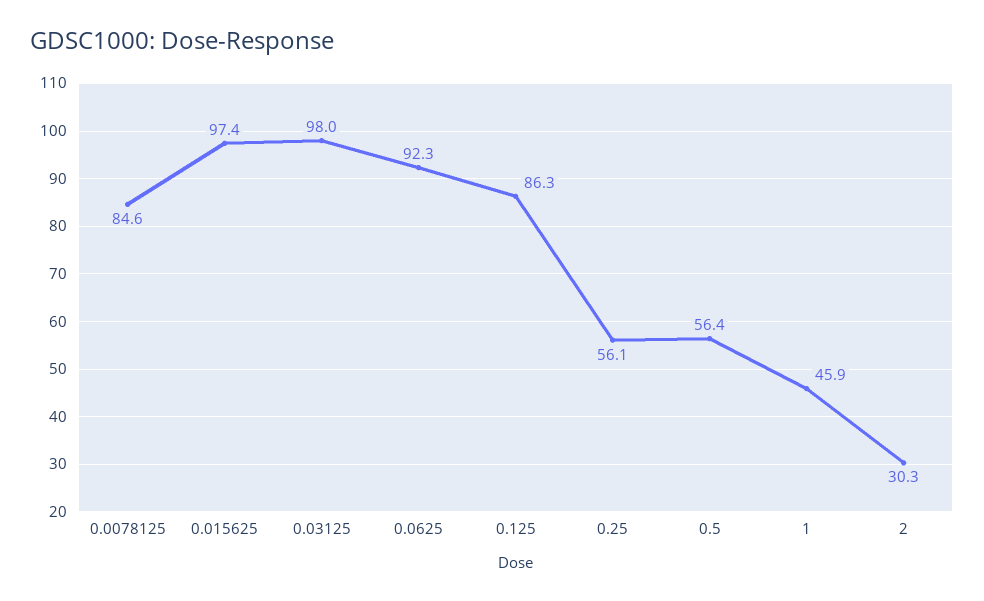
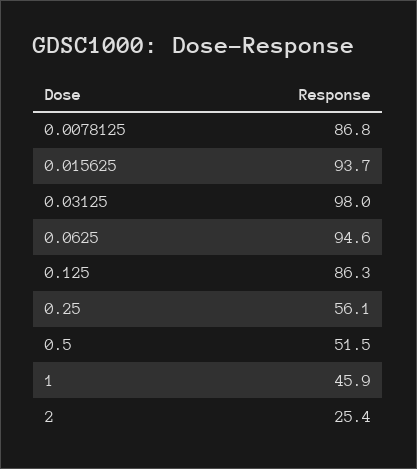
  {
-   "0.0078125": 84.6,
+   "0.0078125": 86.8,
-   "0.015625": 97.4,
+   "0.015625": 93.7,
    "0.03125": 98,
-   "0.0625": 92.3,
+   "0.0625": 94.6,
    "0.125": 86.3,
    "0.25": 56.1,
-   "0.5": 56.4,
+   "0.5": 51.5,
    "1": 45.9,
-   "2": 30.3
+   "2": 25.4
  }

